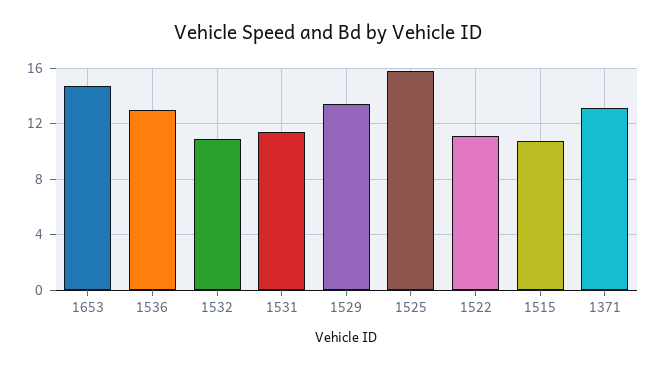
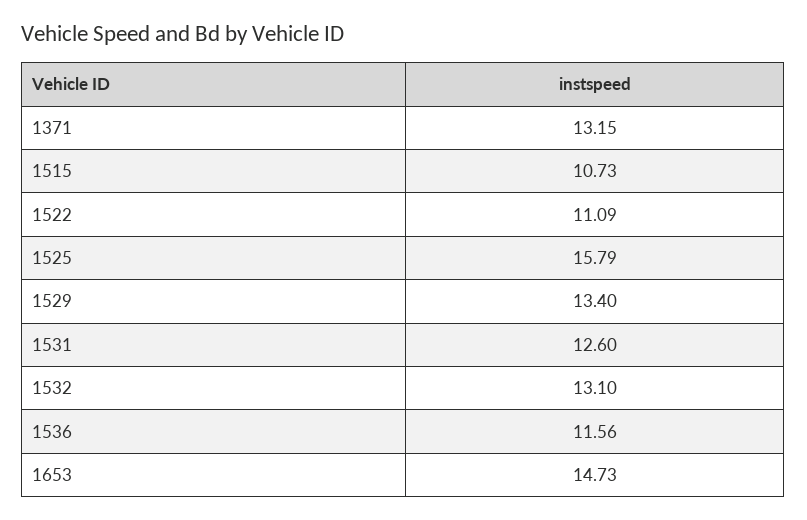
  {
    "1653": 14.73,
-   "1536": 13,
+   "1536": 11.56,
-   "1532": 11,
+   "1532": 13.1,
-   "1531": 11.5,
+   "1531": 12.6,
    "1529": 13.4,
    "1525": 15.79,
    "1522": 11.09,
    "1515": 10.73,
    "1371": 13.15
  }

